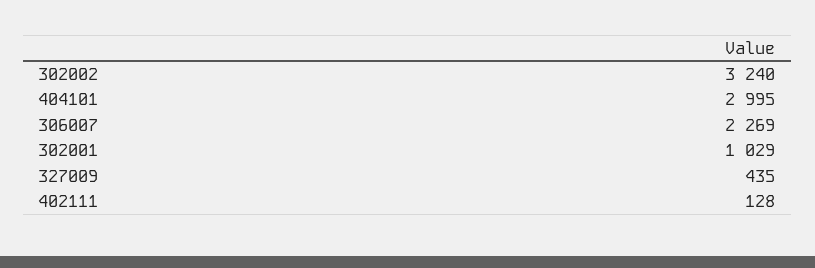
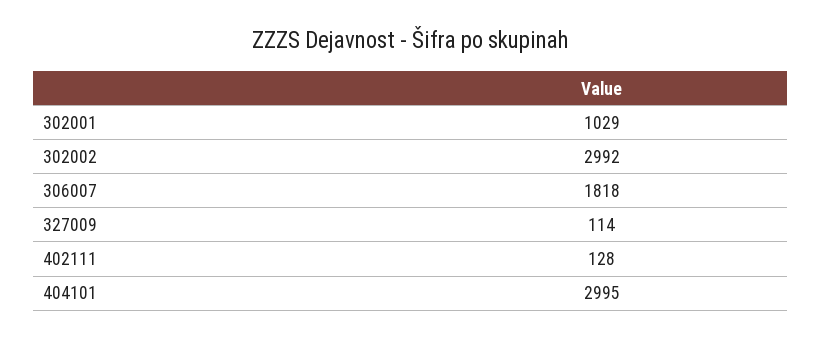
  {
-   "302002": 3240,
+   "302002": 2992,
    "404101": 2995,
-   "306007": 2269,
+   "306007": 1818,
    "302001": 1029,
-   "327009": 435,
+   "327009": 114,
    "402111": 128
  }

